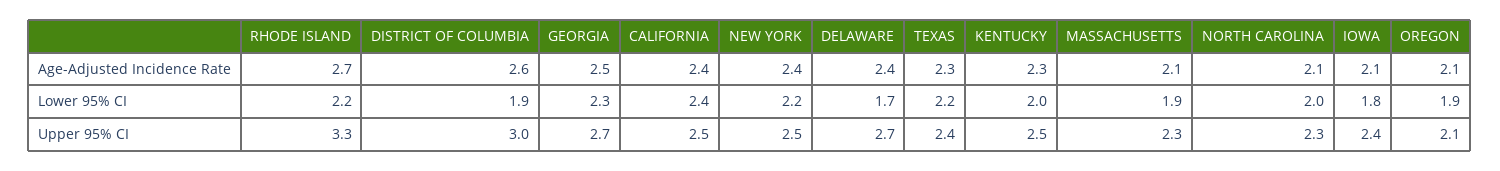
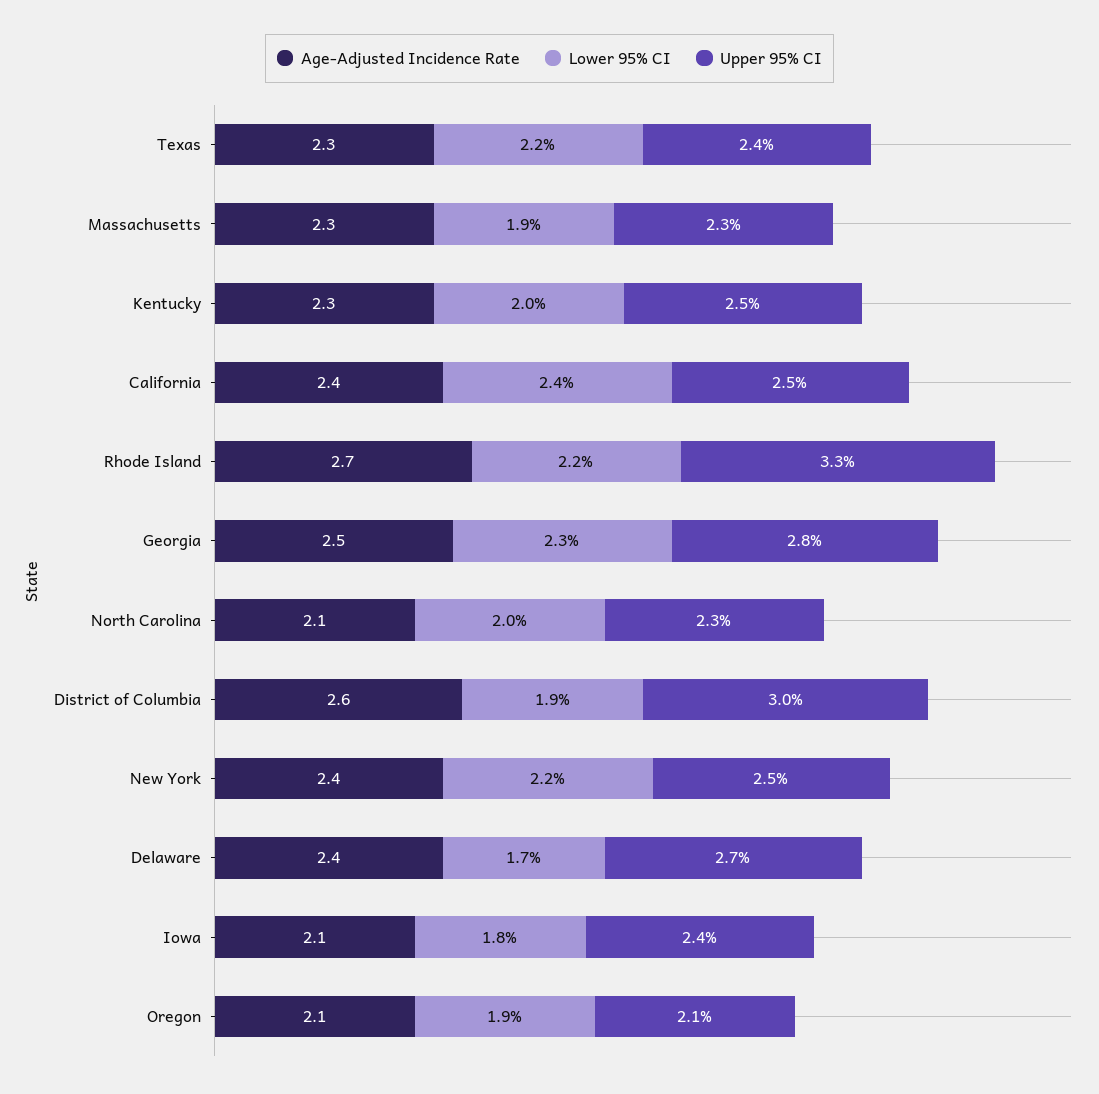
  {
    "Age-Adjusted Incidence Rate": {
      "RHODE ISLAND": 2.7,
      "DISTRICT OF COLUMBIA": 2.6,
      "GEORGIA": 2.5,
      "CALIFORNIA": 2.4,
      "NEW YORK": 2.4,
      "DELAWARE": 2.4,
      "TEXAS": 2.3,
      "KENTUCKY": 2.3,
-     "MASSACHUSETTS": 2.1,
+     "MASSACHUSETTS": 2.3,
      "NORTH CAROLINA": 2.1,
      "IOWA": 2.1,
      "OREGON": 2.1
    },
    "Lower 95% CI": {
      "RHODE ISLAND": 2.2,
      "DISTRICT OF COLUMBIA": 1.9,
      "GEORGIA": 2.3,
      "CALIFORNIA": 2.4,
      "NEW YORK": 2.2,
      "DELAWARE": 1.7,
      "TEXAS": 2.2,
      "KENTUCKY": 2,
      "MASSACHUSETTS": 1.9,
      "NORTH CAROLINA": 2,
      "IOWA": 1.8,
      "OREGON": 1.9
    },
    "Upper 95% CI": {
      "RHODE ISLAND": 3.3,
      "DISTRICT OF COLUMBIA": 3,
-     "GEORGIA": 2.7,
+     "GEORGIA": 2.8,
      "CALIFORNIA": 2.5,
      "NEW YORK": 2.5,
      "DELAWARE": 2.7,
      "TEXAS": 2.4,
      "KENTUCKY": 2.5,
      "MASSACHUSETTS": 2.3,
      "NORTH CAROLINA": 2.3,
      "IOWA": 2.4,
      "OREGON": 2.1
    }
  }

